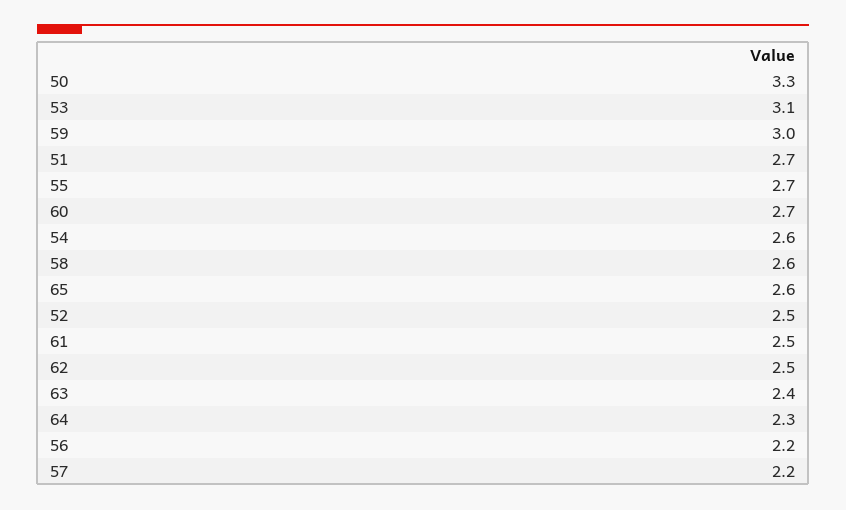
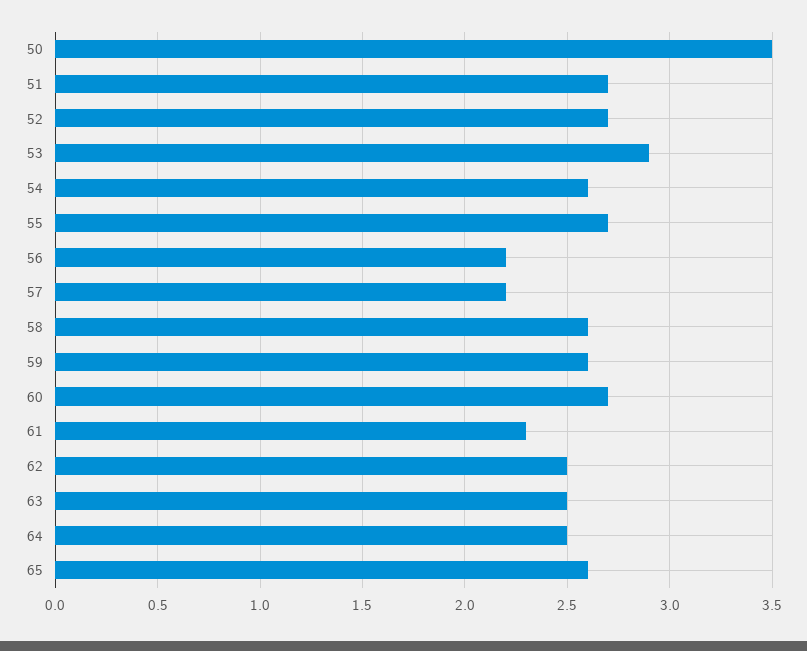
  {
-   "50": 3.3,
+   "50": 3.5,
-   "53": 3.1,
+   "53": 2.9,
-   "59": 3,
+   "59": 2.6,
    "51": 2.7,
    "55": 2.7,
    "60": 2.7,
    "54": 2.6,
    "58": 2.6,
    "65": 2.6,
-   "52": 2.5,
+   "52": 2.7,
-   "61": 2.5,
+   "61": 2.3,
    "62": 2.5,
-   "63": 2.4,
+   "63": 2.5,
-   "64": 2.3,
+   "64": 2.5,
    "56": 2.2,
    "57": 2.2
  }

